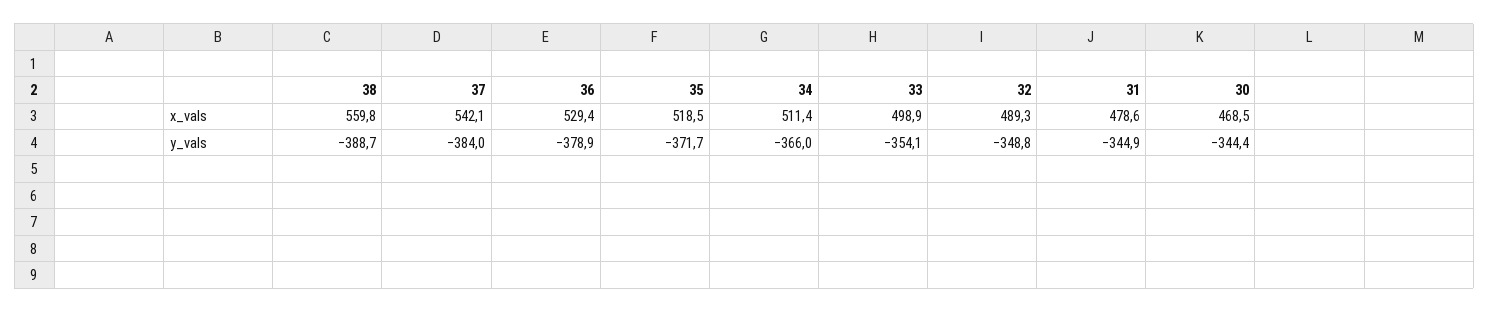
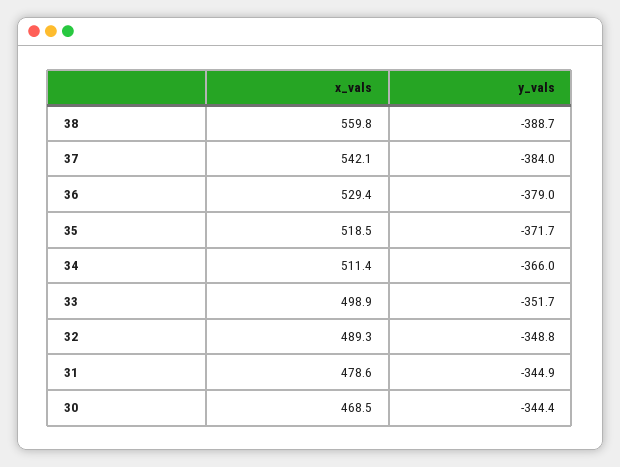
  {
    "38": {
      "x_vals": 559.8,
      "y_vals": -388.7
    },
    "37": {
      "x_vals": 542.1,
      "y_vals": -384
    },
    "36": {
      "x_vals": 529.4,
-     "y_vals": -378.9
+     "y_vals": -379
    },
    "35": {
      "x_vals": 518.5,
      "y_vals": -371.7
    },
    "34": {
      "x_vals": 511.4,
      "y_vals": -366
    },
    "33": {
      "x_vals": 498.9,
-     "y_vals": -354.1
+     "y_vals": -351.7
    },
    "32": {
      "x_vals": 489.3,
      "y_vals": -348.8
    },
    "31": {
      "x_vals": 478.6,
      "y_vals": -344.9
    },
    "30": {
      "x_vals": 468.5,
      "y_vals": -344.4
    }
  }

